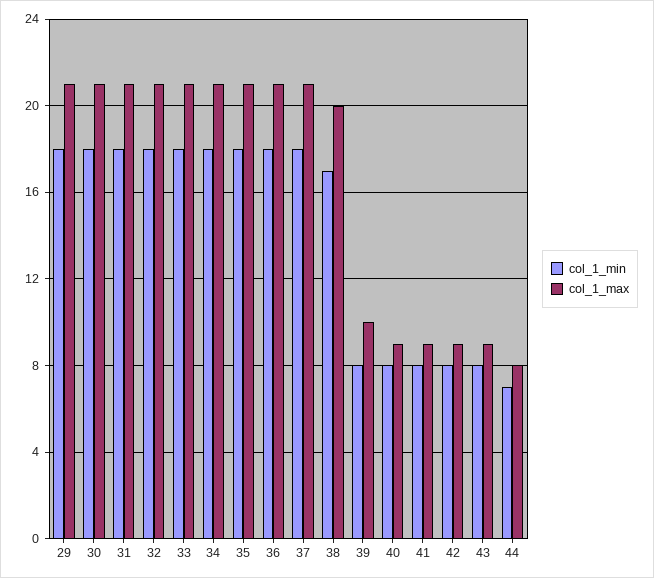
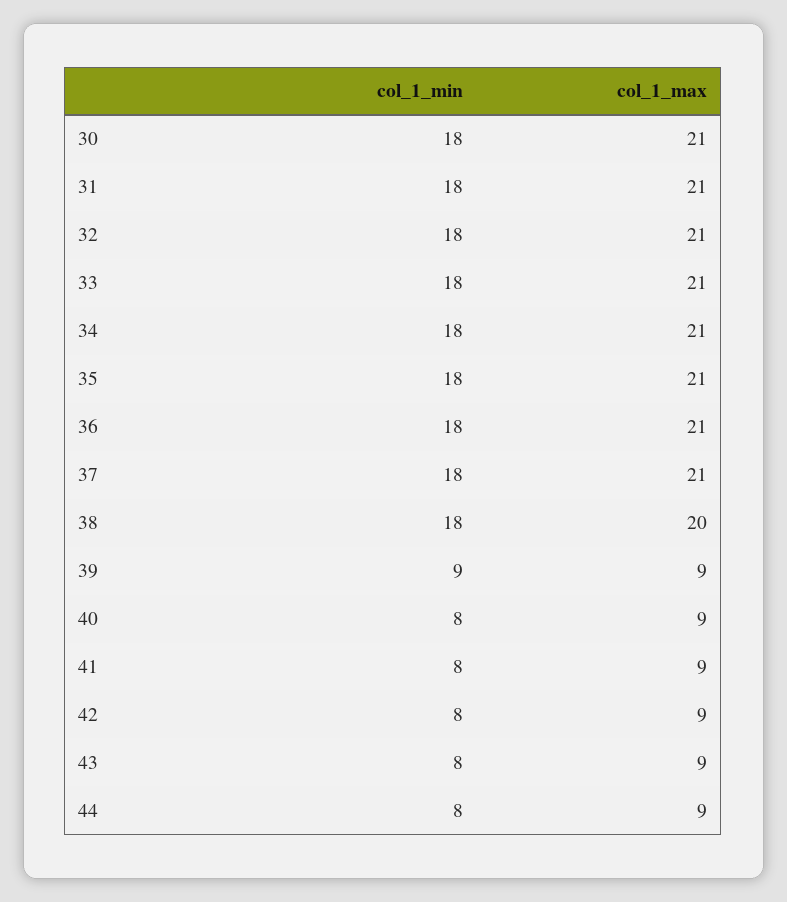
  {
    "col_1_min": {
-     "29": 18,
      "30": 18,
      "31": 18,
      "32": 18,
      "33": 18,
      "34": 18,
      "35": 18,
      "36": 18,
      "37": 18,
-     "38": 17,
+     "38": 18,
-     "39": 8,
+     "39": 9,
      "40": 8,
      "41": 8,
      "42": 8,
      "43": 8,
-     "44": 7
+     "44": 8
    },
    "col_1_max": {
-     "29": 21,
      "30": 21,
      "31": 21,
      "32": 21,
      "33": 21,
      "34": 21,
      "35": 21,
      "36": 21,
      "37": 21,
      "38": 20,
-     "39": 10,
+     "39": 9,
      "40": 9,
      "41": 9,
      "42": 9,
      "43": 9,
-     "44": 8
+     "44": 9
    }
  }

